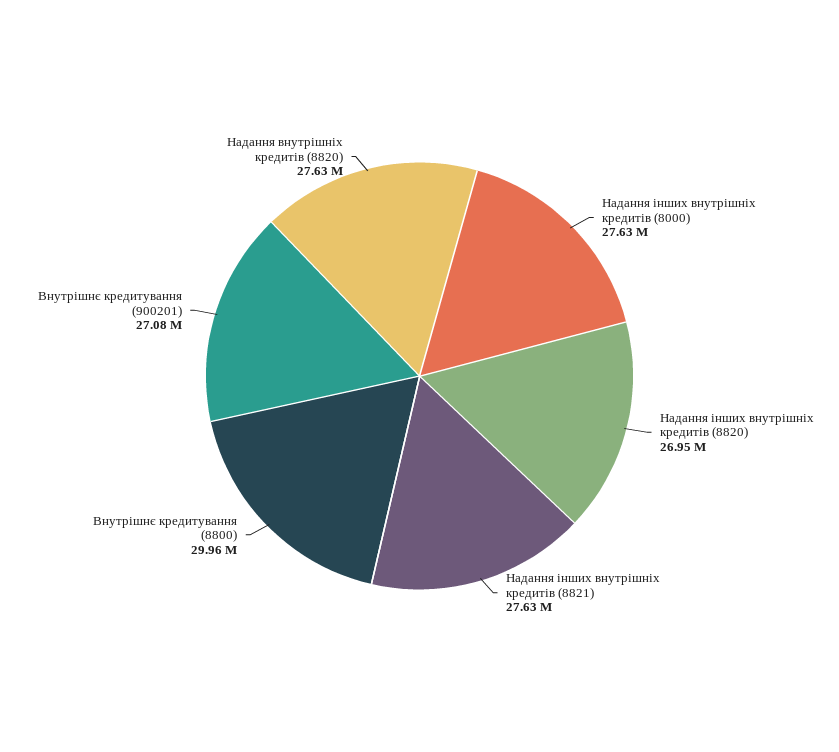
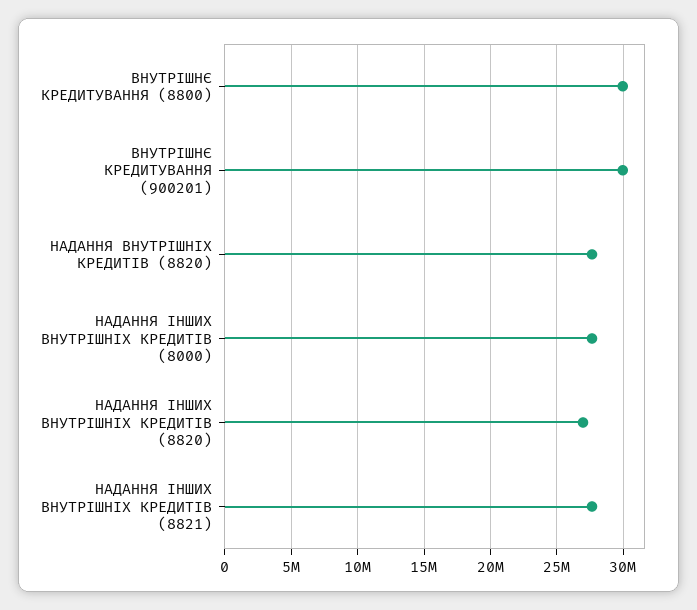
  {
    "Надання інших внутрішніх кредитів (8000)": 27630000,
    "Надання інших внутрішніх кредитів (8820)": 26950000,
    "Надання інших внутрішніх кредитів (8821)": 27630000,
    "Внутрішнє кредитування (8800)": 29960000,
-   "Внутрішнє кредитування (900201)": 27080000,
+   "Внутрішнє кредитування (900201)": 30000000,
    "Надання внутрішніх кредитів (8820)": 27630000
  }

